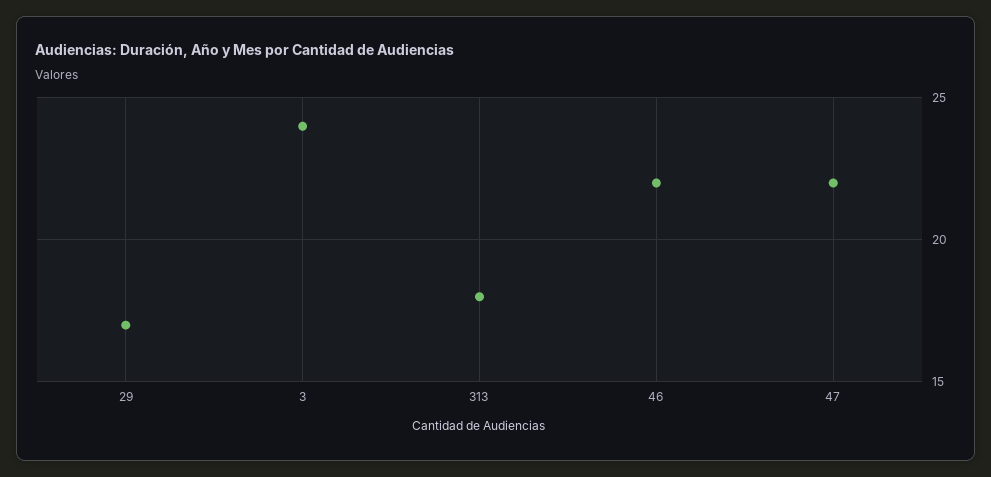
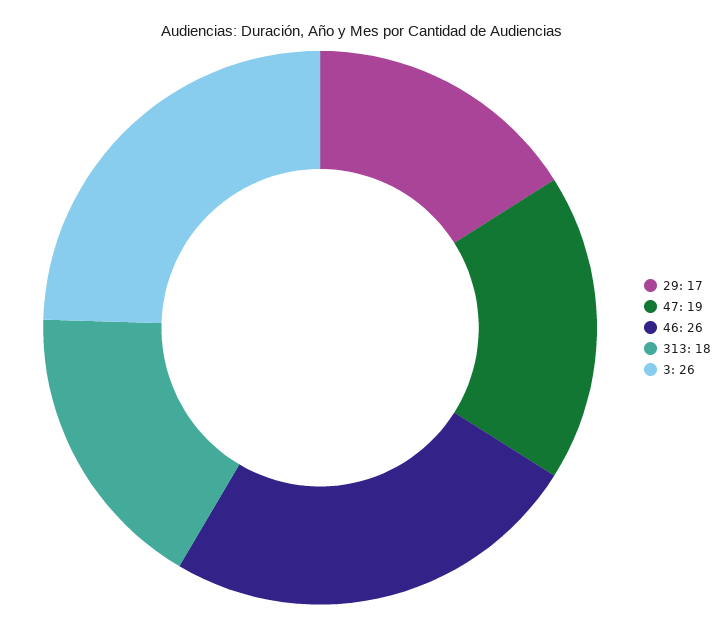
  {
    "29": 17,
-   "3": 24,
+   "3": 26,
    "313": 18,
-   "46": 22,
+   "46": 26,
-   "47": 22
+   "47": 19
  }

